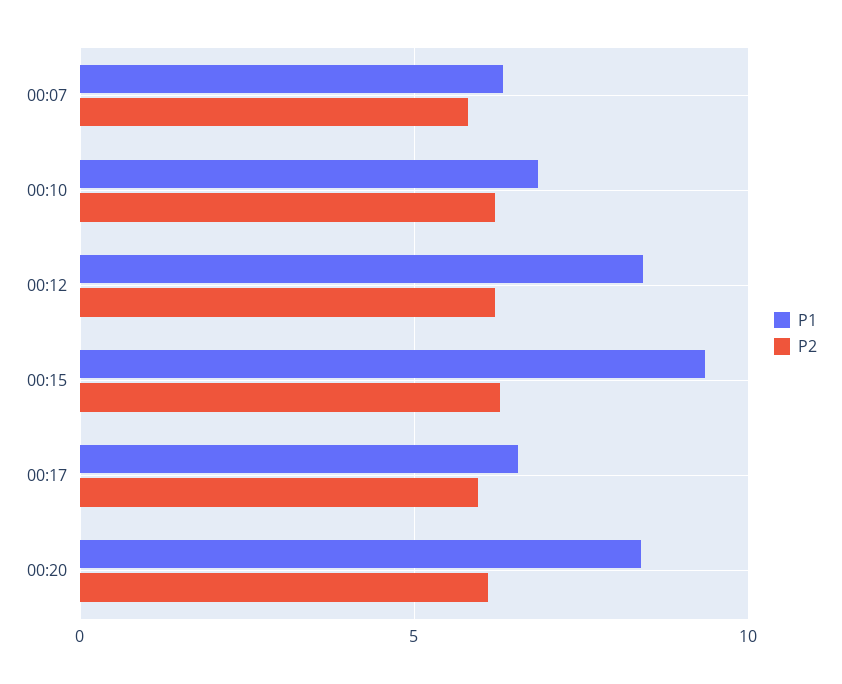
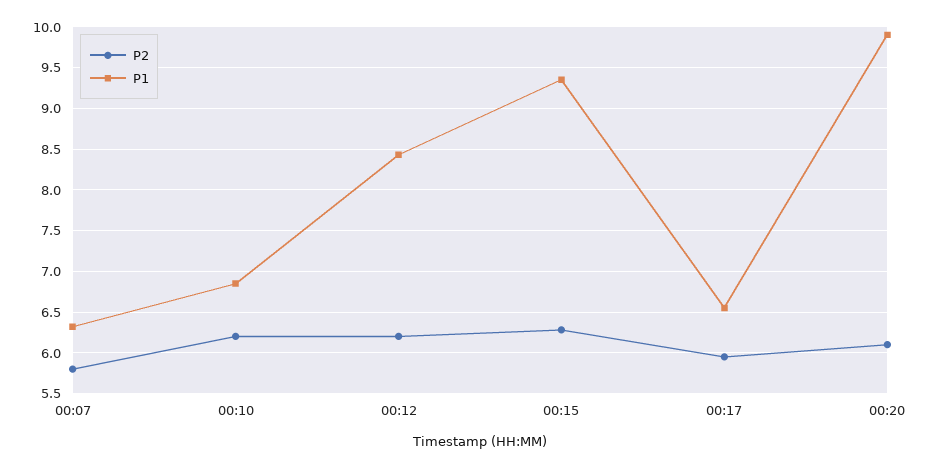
  {
    "P1": {
      "00:07": 6.3,
      "00:10": 6.9,
      "00:12": 8.4,
      "00:15": 9.4,
      "00:17": 6.6,
-     "00:20": 8.5
+     "00:20": 9.9
    },
    "P2": {
      "00:07": 5.8,
      "00:10": 6.2,
      "00:12": 6.2,
      "00:15": 6.3,
      "00:17": 6,
      "00:20": 6.1
    }
  }

